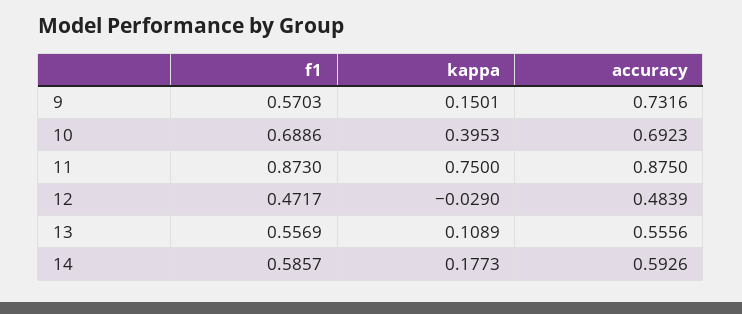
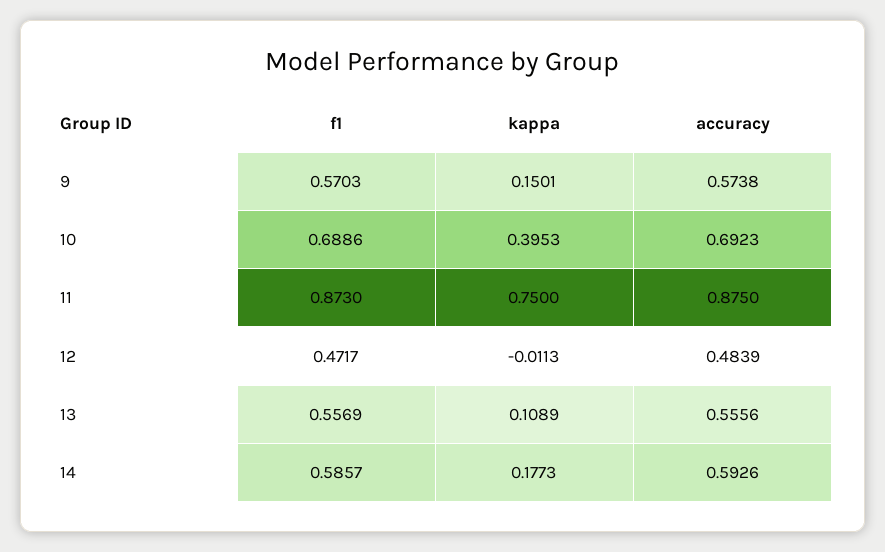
  {
    "f1": {
      "9": 0.5703,
      "10": 0.6886,
      "11": 0.873,
      "12": 0.4717,
      "13": 0.5569,
      "14": 0.5857
    },
    "kappa": {
      "9": 0.1501,
      "10": 0.3953,
      "11": 0.75,
-     "12": -0.029,
+     "12": -0.0113,
      "13": 0.1089,
      "14": 0.1773
    },
    "accuracy": {
-     "9": 0.7316,
+     "9": 0.5738,
      "10": 0.6923,
      "11": 0.875,
      "12": 0.4839,
      "13": 0.5556,
      "14": 0.5926
    }
  }

